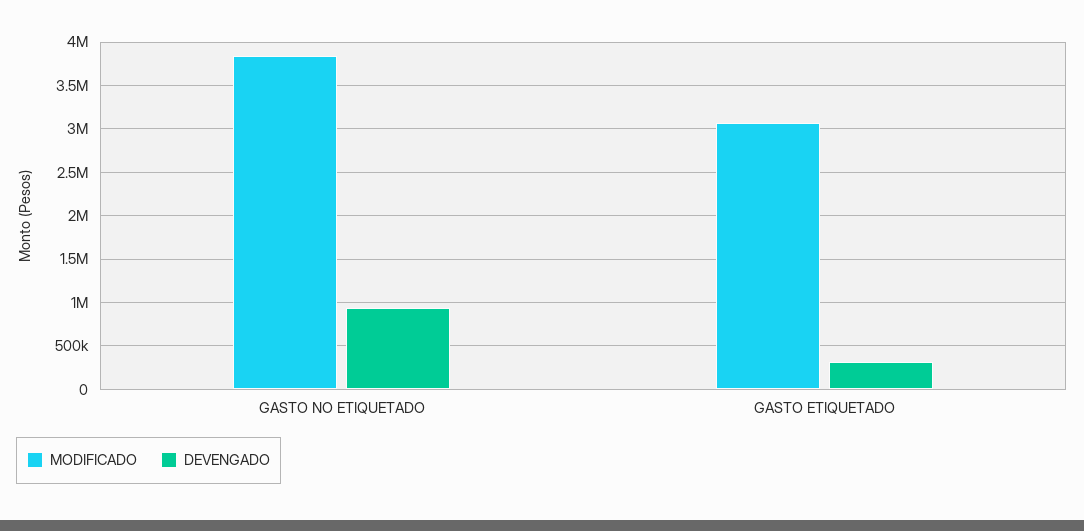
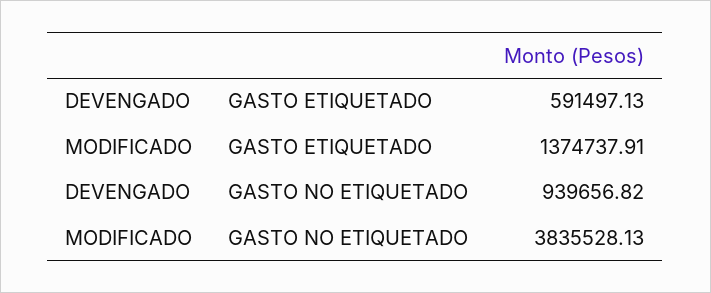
  {
    "MODIFICADO": {
      "GASTO NO ETIQUETADO": 3835528.13,
-     "GASTO ETIQUETADO": 3100000
+     "GASTO ETIQUETADO": 1374737.91
    },
    "DEVENGADO": {
      "GASTO NO ETIQUETADO": 939656.82,
-     "GASTO ETIQUETADO": 300000
+     "GASTO ETIQUETADO": 591497.13
    }
  }

